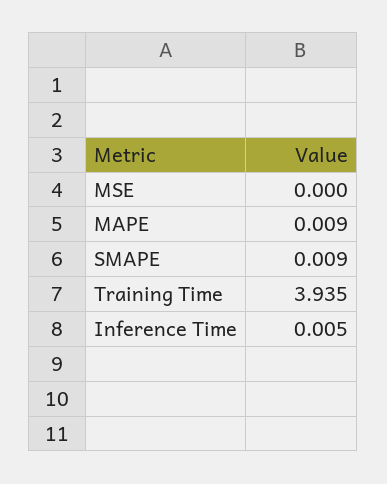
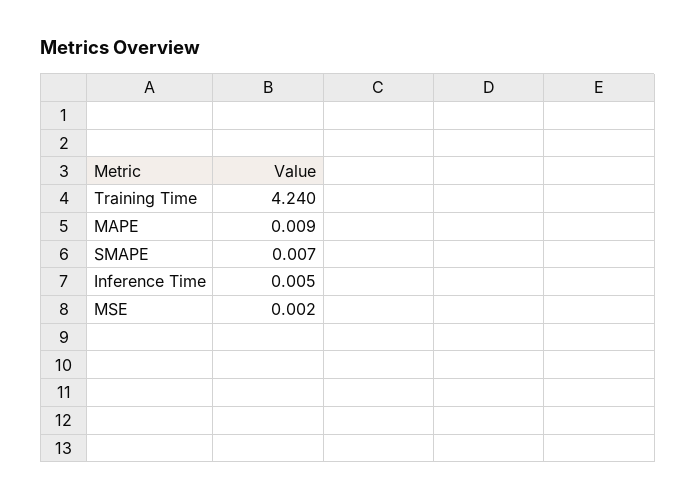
  {
-   "MSE": 0,
+   "MSE": 0.002,
    "MAPE": 0.009,
-   "SMAPE": 0.009,
+   "SMAPE": 0.007,
-   "Training Time": 3.935,
+   "Training Time": 4.24,
    "Inference Time": 0.005
  }

